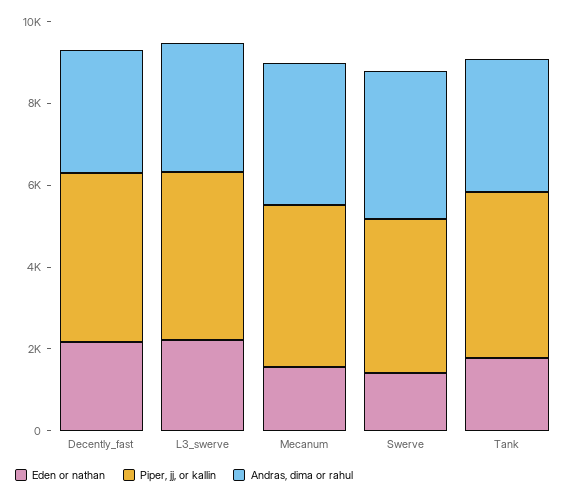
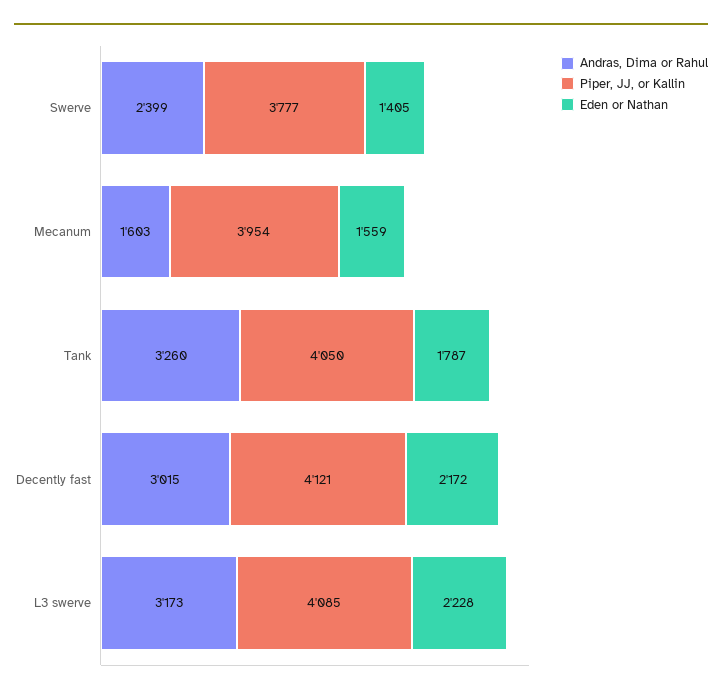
  {
    "Eden or nathan": {
      "Decently_fast": 2172,
      "L3_swerve": 2228,
      "Mecanum": 1559,
      "Swerve": 1405,
      "Tank": 1787
    },
    "Piper, jj, or kallin": {
      "Decently_fast": 4121,
      "L3_swerve": 4085,
      "Mecanum": 3954,
      "Swerve": 3777,
      "Tank": 4050
    },
    "Andras, dima or rahul": {
      "Decently_fast": 3015,
      "L3_swerve": 3173,
-     "Mecanum": 3500,
+     "Mecanum": 1603,
-     "Swerve": 3500,
+     "Swerve": 2399,
      "Tank": 3260
    }
  }

